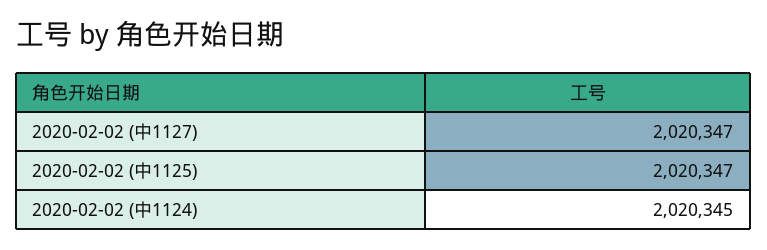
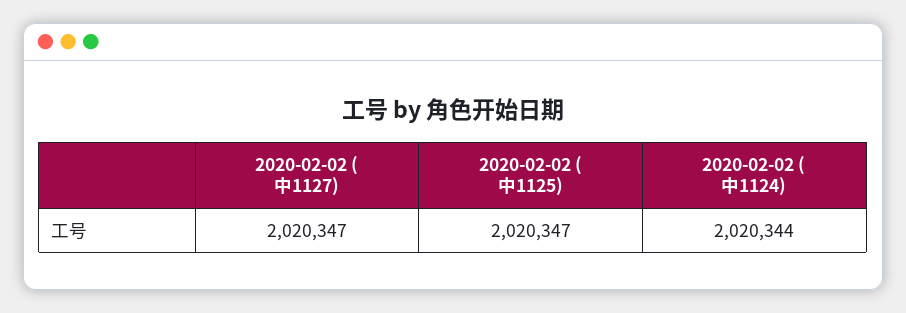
  {
    "2020-02-02 (中1127)": 2020347,
    "2020-02-02 (中1125)": 2020347,
-   "2020-02-02 (中1124)": 2020345
+   "2020-02-02 (中1124)": 2020344
  }

